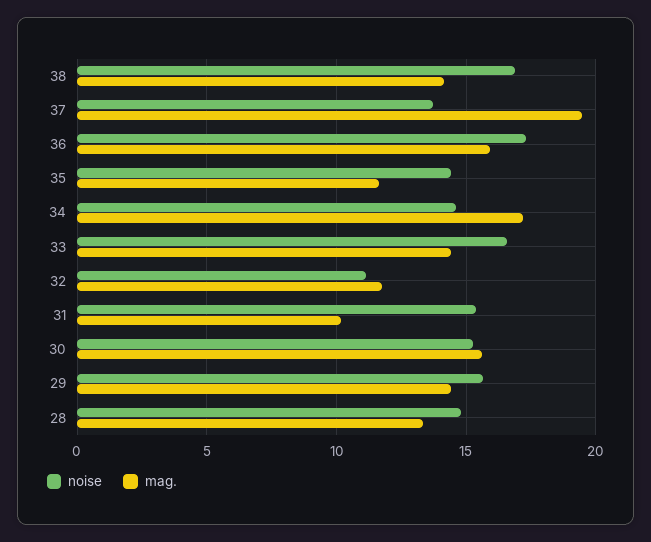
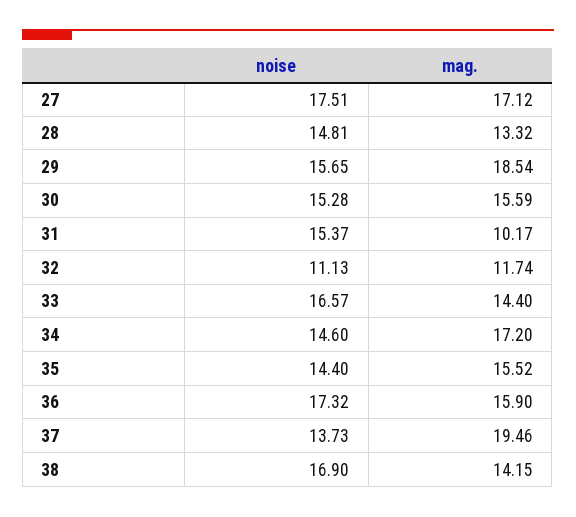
  {
    "noise": {
      "38": 16.9,
      "37": 13.73,
      "36": 17.32,
      "35": 14.4,
      "34": 14.6,
      "33": 16.57,
      "32": 11.13,
      "31": 15.37,
      "30": 15.28,
      "29": 15.65,
-     "28": 14.81
+     "28": 14.81,
+     "27": 17.51
    },
    "mag.": {
      "38": 14.15,
      "37": 19.46,
      "36": 15.9,
-     "35": 11.5,
+     "35": 15.52,
      "34": 17.2,
      "33": 14.4,
      "32": 11.74,
      "31": 10.17,
      "30": 15.59,
-     "29": 14.5,
+     "29": 18.54,
-     "28": 13.32
+     "28": 13.32,
+     "27": 17.12
    }
  }

